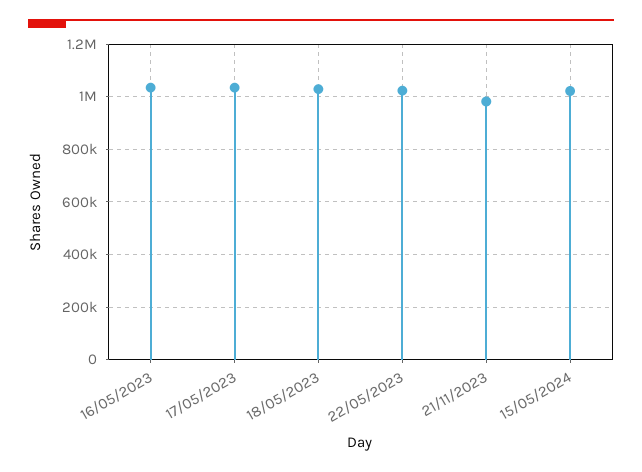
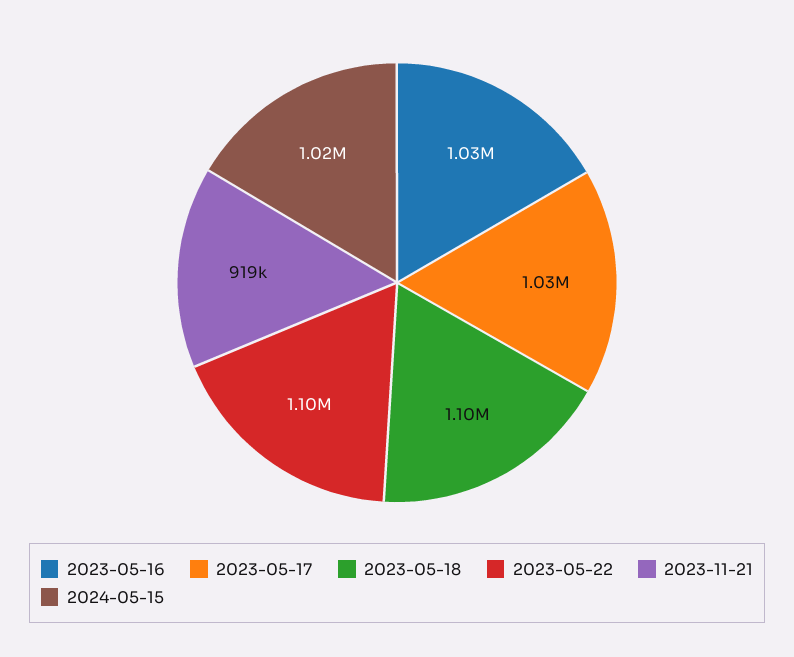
  {
    "16/05/2023": 1030000,
    "17/05/2023": 1030000,
-   "18/05/2023": 1025000,
+   "18/05/2023": 1100000,
-   "22/05/2023": 1025000,
+   "22/05/2023": 1100000,
-   "21/11/2023": 975000,
+   "21/11/2023": 919000,
    "15/05/2024": 1020000
  }

